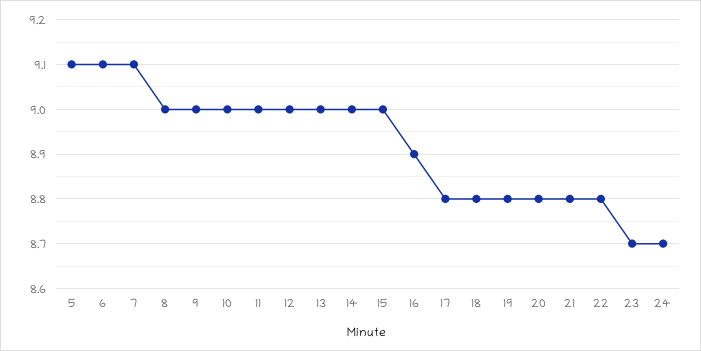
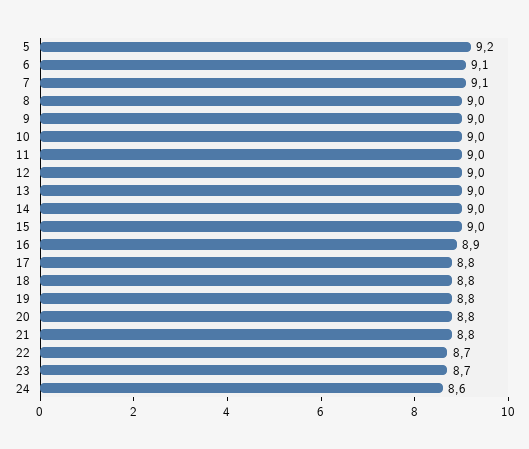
  {
-   "5": 9.1,
+   "5": 9.2,
    "6": 9.1,
    "7": 9.1,
    "8": 9,
    "9": 9,
    "10": 9,
    "11": 9,
    "12": 9,
    "13": 9,
    "14": 9,
    "15": 9,
    "16": 8.9,
    "17": 8.8,
    "18": 8.8,
    "19": 8.8,
    "20": 8.8,
    "21": 8.8,
-   "22": 8.8,
+   "22": 8.7,
    "23": 8.7,
-   "24": 8.7
+   "24": 8.6
  }

